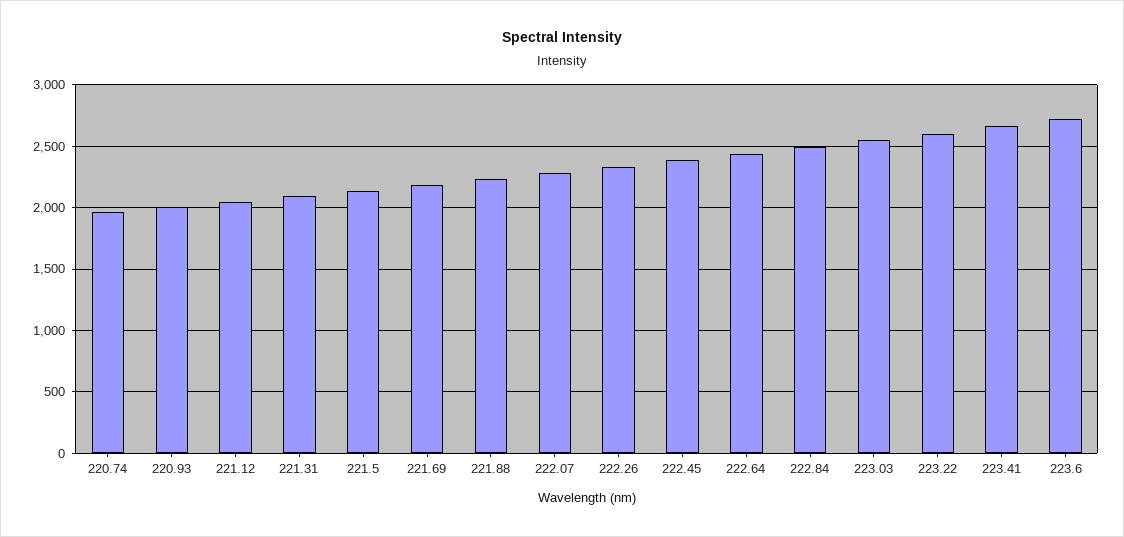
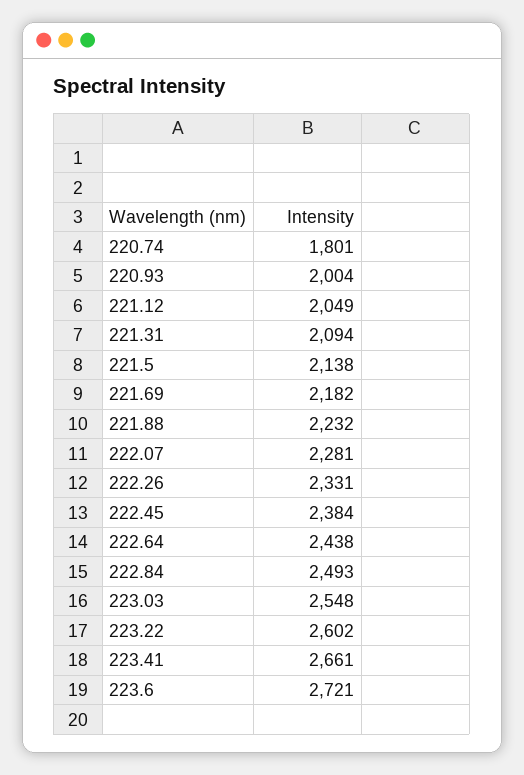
  {
-   "220.74": 1950,
+   "220.74": 1801,
    "220.93": 2004,
    "221.12": 2049,
    "221.31": 2094,
    "221.5": 2138,
    "221.69": 2182,
    "221.88": 2232,
    "222.07": 2281,
    "222.26": 2331,
    "222.45": 2384,
    "222.64": 2438,
    "222.84": 2493,
    "223.03": 2548,
    "223.22": 2602,
    "223.41": 2661,
    "223.6": 2721
  }

